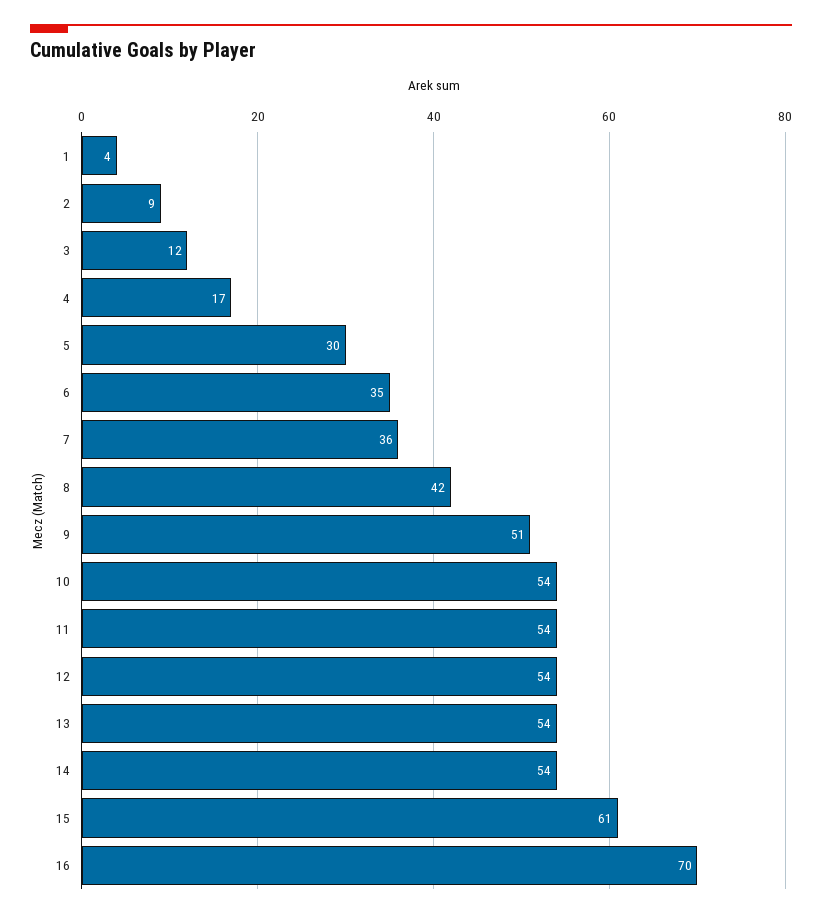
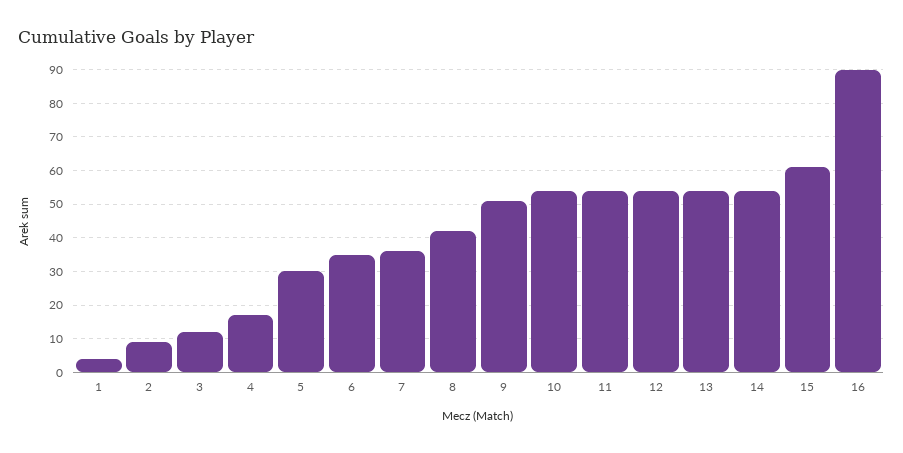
  {
    "1": 4,
    "2": 9,
    "3": 12,
    "4": 17,
    "5": 30,
    "6": 35,
    "7": 36,
    "8": 42,
    "9": 51,
    "10": 54,
    "11": 54,
    "12": 54,
    "13": 54,
    "14": 54,
    "15": 61,
-   "16": 70
+   "16": 90
  }

